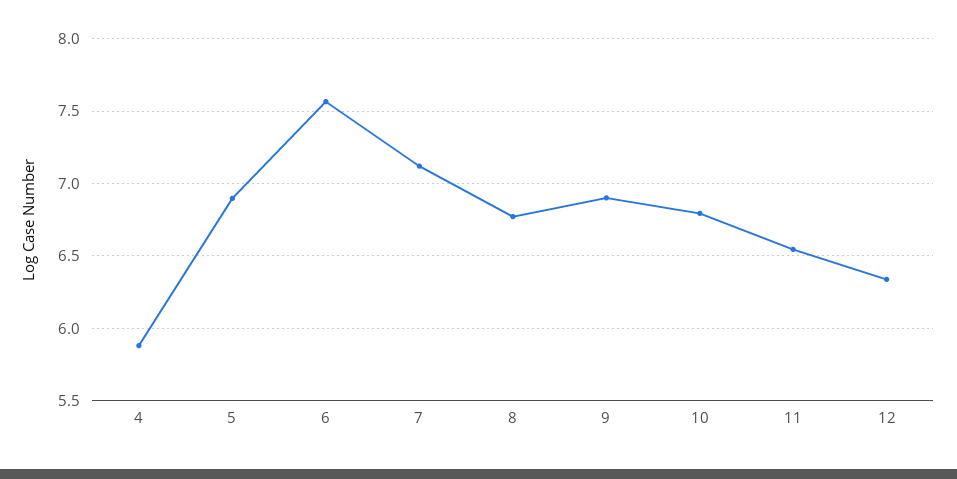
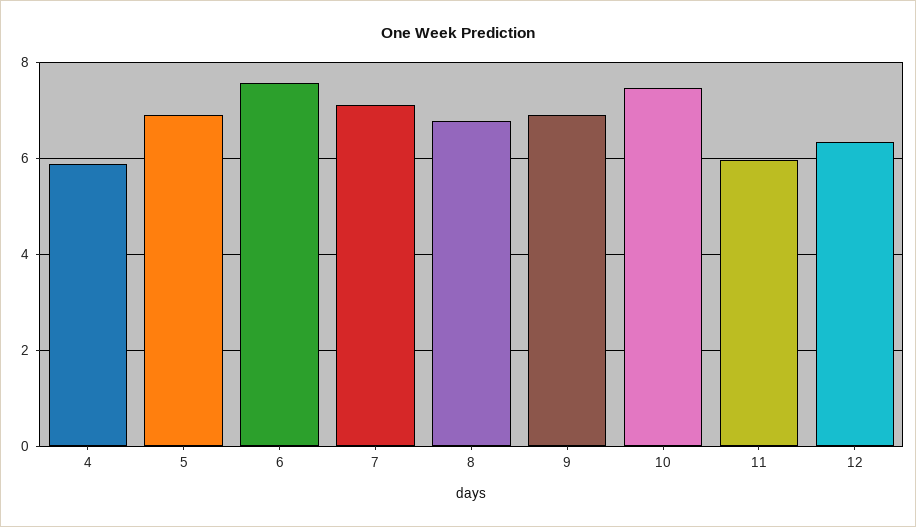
  {
    "4": 5.9,
    "5": 6.9,
    "6": 7.55,
    "7": 7.1,
    "8": 6.75,
    "9": 6.9,
-   "10": 6.8,
+   "10": 7.4,
-   "11": 6.55,
+   "11": 6,
    "12": 6.35
  }

